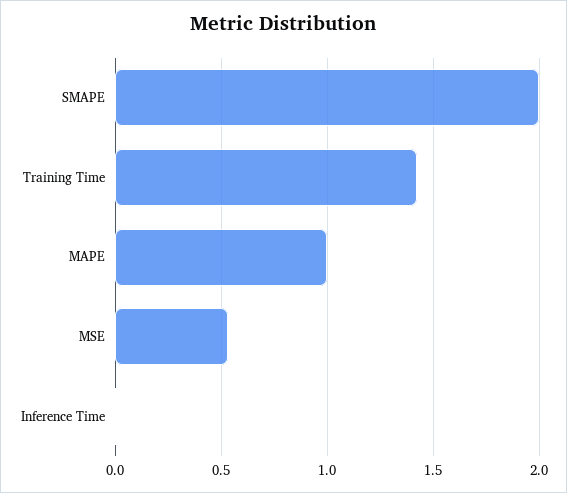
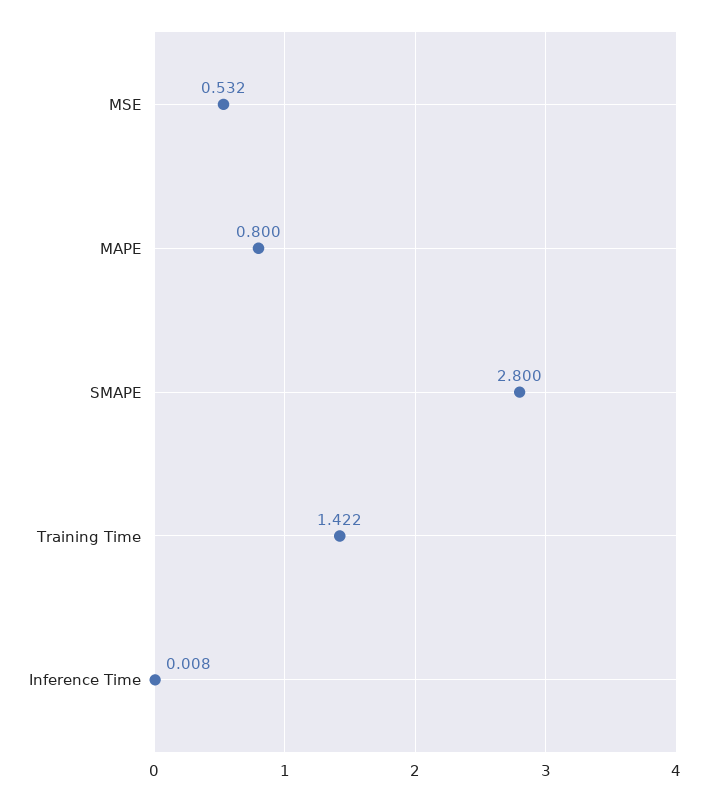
  {
-   "SMAPE": 2,
+   "SMAPE": 2.8,
    "Training Time": 1.422,
-   "MAPE": 1,
+   "MAPE": 0.8,
    "MSE": 0.532,
    "Inference Time": 0.008
  }

